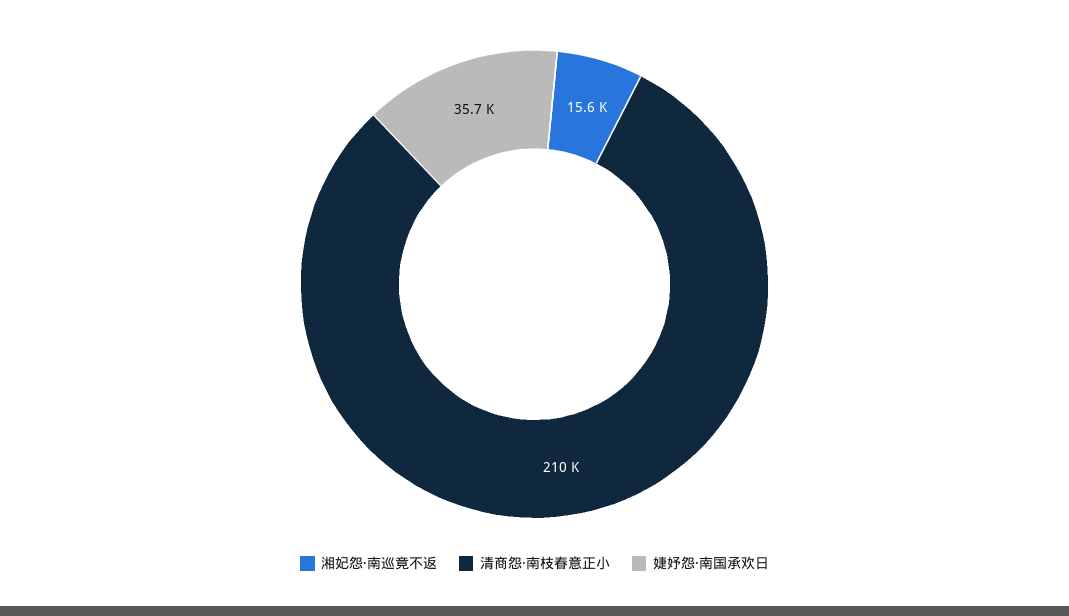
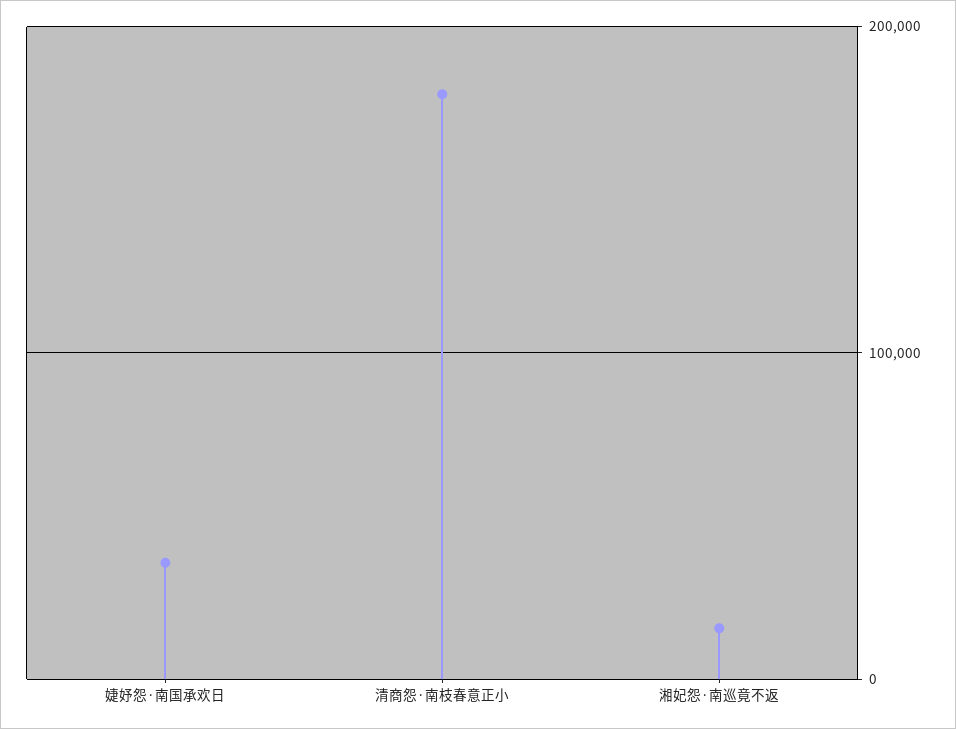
  {
    "湘妃怨·南巡竟不返": 15600,
-   "清商怨·南枝春意正小": 210000,
+   "清商怨·南枝春意正小": 180000,
    "婕妤怨·南国承欢日": 35700
  }

